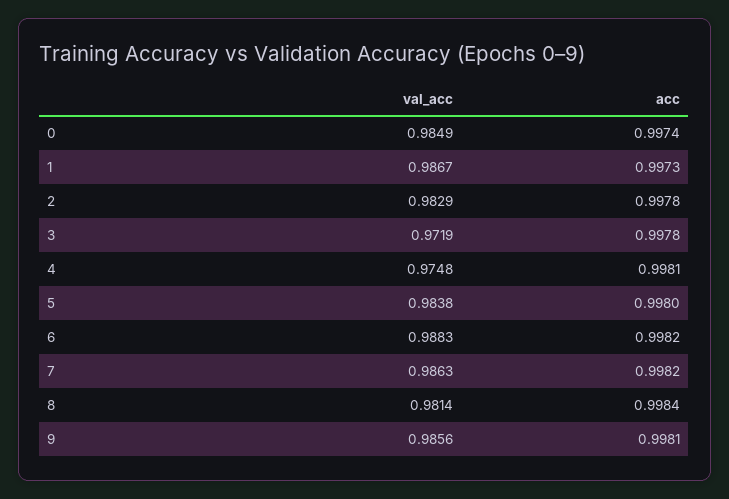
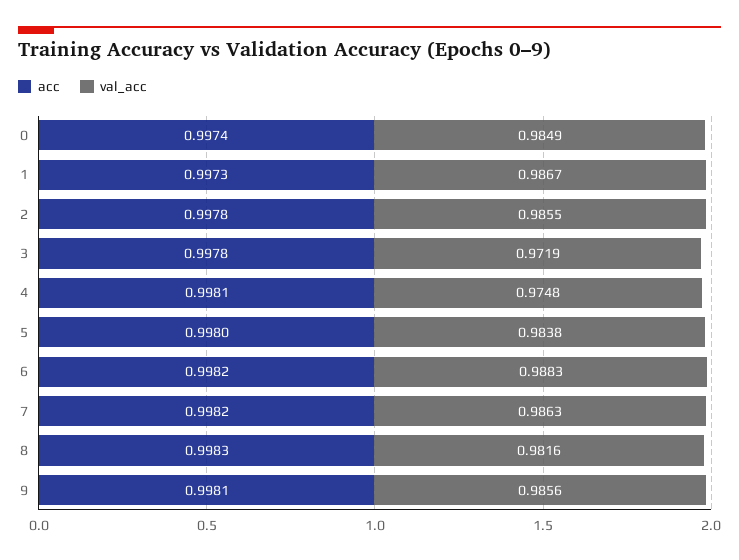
  {
    "val_acc": {
      "0": 0.9849,
      "1": 0.9867,
-     "2": 0.9829,
+     "2": 0.9855,
      "3": 0.9719,
      "4": 0.9748,
      "5": 0.9838,
      "6": 0.9883,
      "7": 0.9863,
-     "8": 0.9814,
+     "8": 0.9816,
      "9": 0.9856
    },
    "acc": {
      "0": 0.9974,
      "1": 0.9973,
      "2": 0.9978,
      "3": 0.9978,
      "4": 0.9981,
      "5": 0.998,
      "6": 0.9982,
      "7": 0.9982,
-     "8": 0.9984,
+     "8": 0.9983,
      "9": 0.9981
    }
  }

